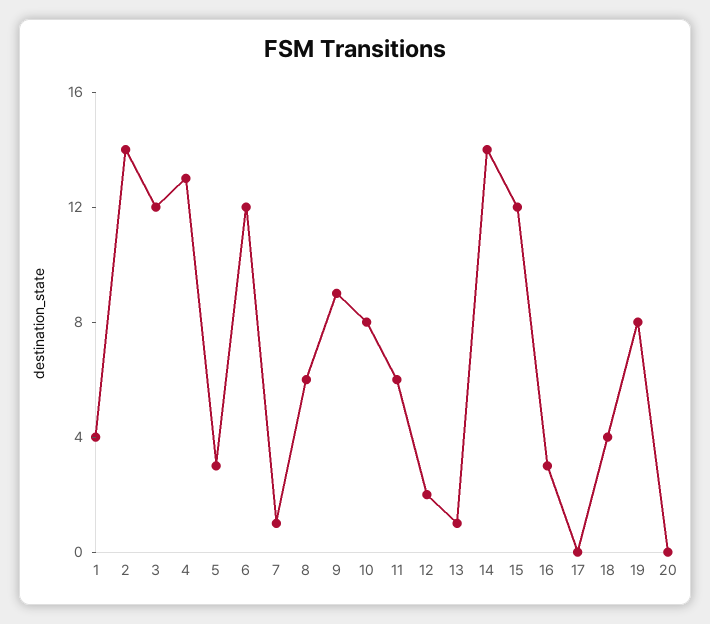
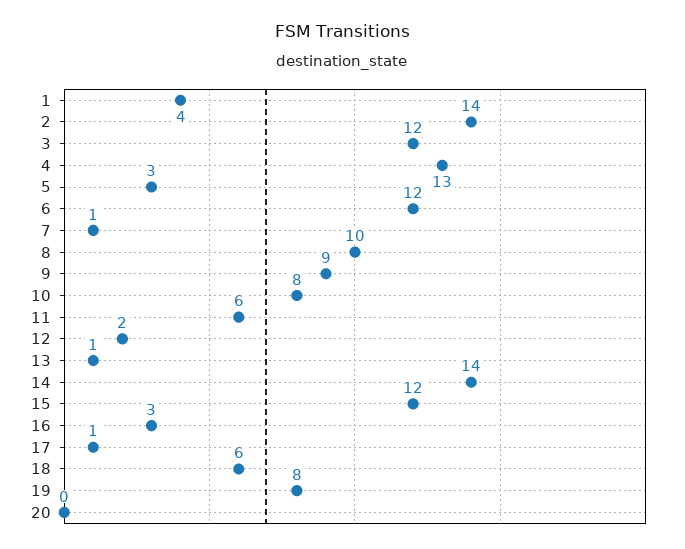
  {
    "1": 4,
    "2": 14,
    "3": 12,
    "4": 13,
    "5": 3,
    "6": 12,
    "7": 1,
-   "8": 6,
+   "8": 10,
    "9": 9,
    "10": 8,
    "11": 6,
    "12": 2,
    "13": 1,
    "14": 14,
    "15": 12,
    "16": 3,
-   "17": 0,
+   "17": 1,
-   "18": 4,
+   "18": 6,
    "19": 8,
    "20": 0
  }

